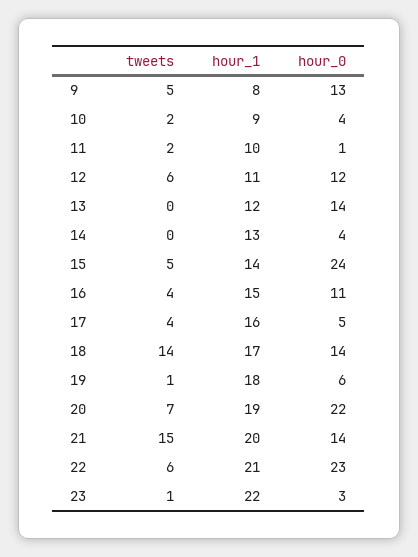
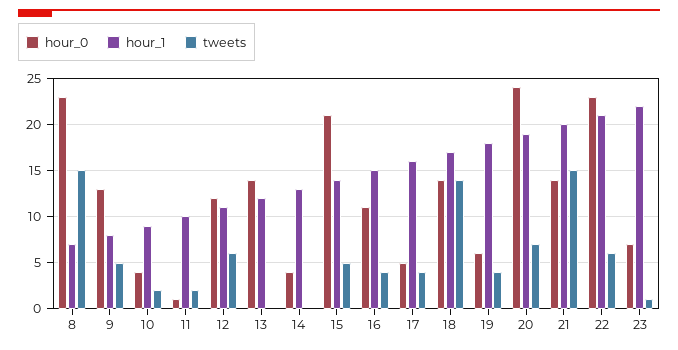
  {
    "tweets": {
      "9": 5,
      "10": 2,
      "11": 2,
      "12": 6,
      "13": 0,
      "14": 0,
      "15": 5,
      "16": 4,
      "17": 4,
      "18": 14,
-     "19": 1,
+     "19": 4,
      "20": 7,
      "21": 15,
      "22": 6,
-     "23": 1
+     "23": 1,
+     "8": 15
    },
    "hour_1": {
      "9": 8,
      "10": 9,
      "11": 10,
      "12": 11,
      "13": 12,
      "14": 13,
      "15": 14,
      "16": 15,
      "17": 16,
      "18": 17,
      "19": 18,
      "20": 19,
      "21": 20,
      "22": 21,
-     "23": 22
+     "23": 22,
+     "8": 7
    },
    "hour_0": {
      "9": 13,
      "10": 4,
      "11": 1,
      "12": 12,
      "13": 14,
      "14": 4,
-     "15": 24,
+     "15": 21,
      "16": 11,
      "17": 5,
      "18": 14,
      "19": 6,
-     "20": 22,
+     "20": 24,
      "21": 14,
      "22": 23,
-     "23": 3
+     "23": 7,
+     "8": 23
    }
  }

